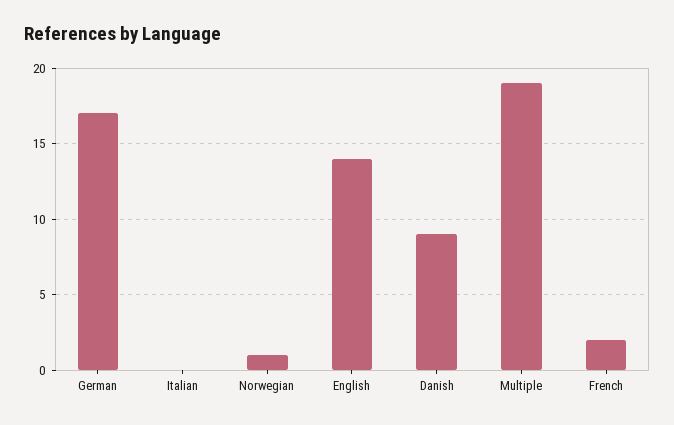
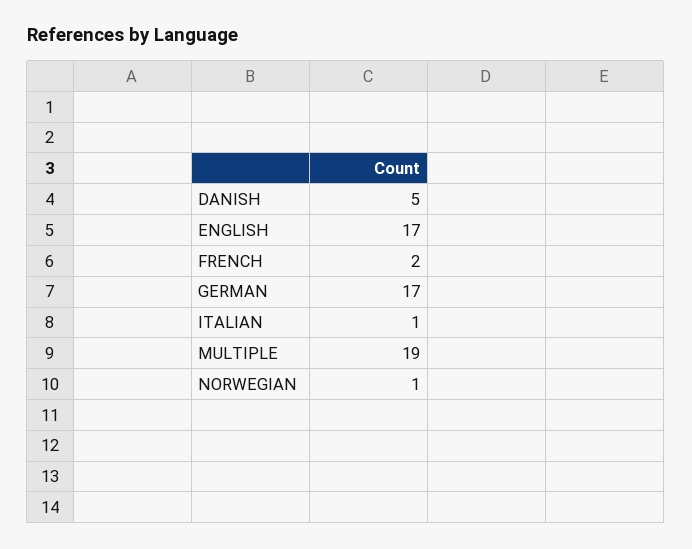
  {
    "German": 17,
-   "Italian": 0,
+   "Italian": 1,
    "Norwegian": 1,
-   "English": 14,
+   "English": 17,
-   "Danish": 9,
+   "Danish": 5,
    "Multiple": 19,
    "French": 2
  }

